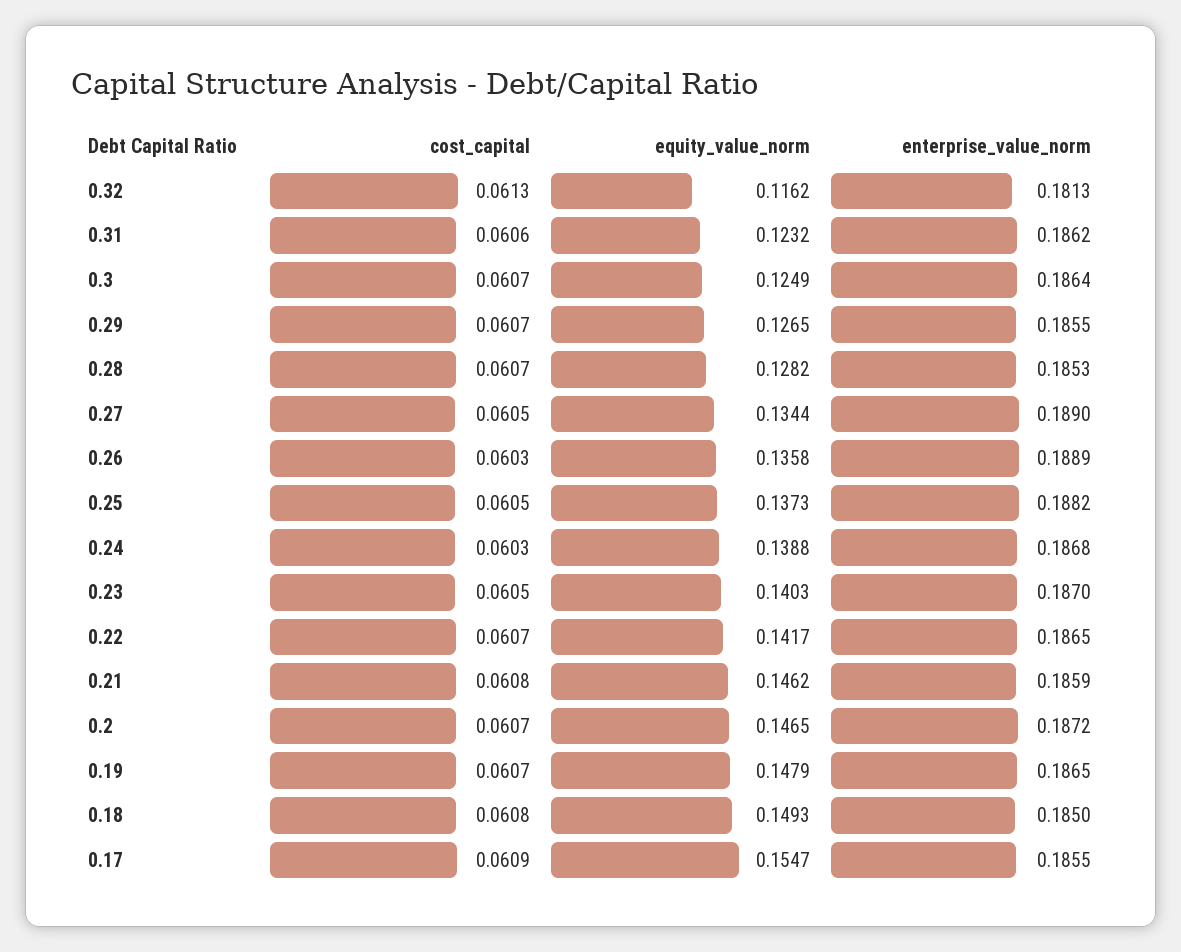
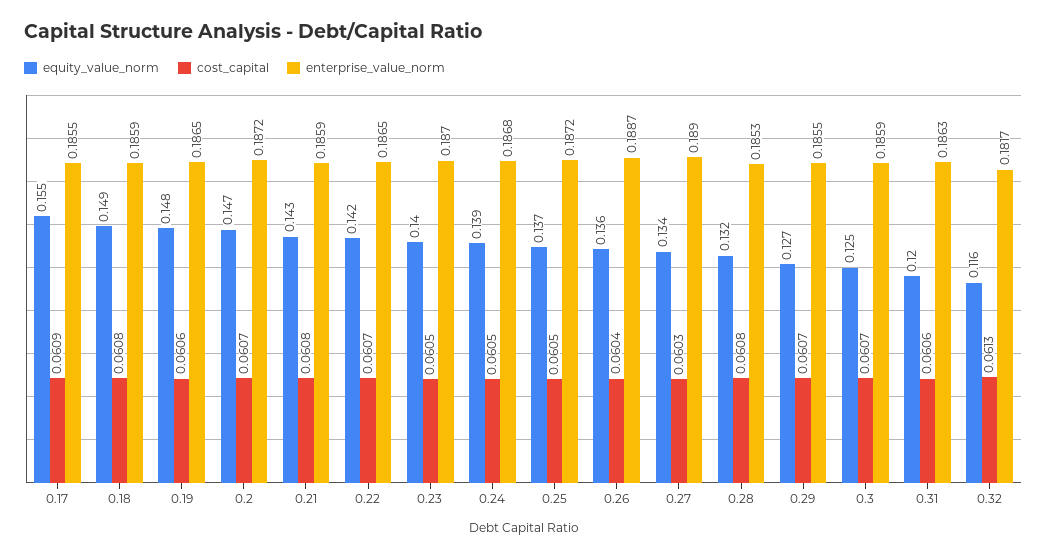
  {
    "cost_capital": {
      "0.32": 0.0613,
      "0.31": 0.0606,
      "0.3": 0.0607,
      "0.29": 0.0607,
-     "0.28": 0.0607,
+     "0.28": 0.0608,
-     "0.27": 0.0605,
+     "0.27": 0.0603,
-     "0.26": 0.0603,
+     "0.26": 0.0604,
      "0.25": 0.0605,
-     "0.24": 0.0603,
+     "0.24": 0.0605,
      "0.23": 0.0605,
      "0.22": 0.0607,
      "0.21": 0.0608,
      "0.2": 0.0607,
-     "0.19": 0.0607,
+     "0.19": 0.0606,
      "0.18": 0.0608,
      "0.17": 0.0609
    },
    "equity_value_norm": {
      "0.32": 0.1162,
-     "0.31": 0.1232,
+     "0.31": 0.12,
      "0.3": 0.1249,
      "0.29": 0.1265,
-     "0.28": 0.1282,
+     "0.28": 0.132,
      "0.27": 0.1344,
      "0.26": 0.1358,
      "0.25": 0.1373,
      "0.24": 0.1388,
      "0.23": 0.1403,
      "0.22": 0.1417,
-     "0.21": 0.1462,
+     "0.21": 0.143,
      "0.2": 0.1465,
      "0.19": 0.1479,
      "0.18": 0.1493,
      "0.17": 0.1547
    },
    "enterprise_value_norm": {
-     "0.32": 0.1813,
+     "0.32": 0.1817,
-     "0.31": 0.1862,
+     "0.31": 0.1863,
-     "0.3": 0.1864,
+     "0.3": 0.1859,
      "0.29": 0.1855,
      "0.28": 0.1853,
      "0.27": 0.189,
-     "0.26": 0.1889,
+     "0.26": 0.1887,
-     "0.25": 0.1882,
+     "0.25": 0.1872,
      "0.24": 0.1868,
      "0.23": 0.187,
      "0.22": 0.1865,
      "0.21": 0.1859,
      "0.2": 0.1872,
      "0.19": 0.1865,
-     "0.18": 0.185,
+     "0.18": 0.1859,
      "0.17": 0.1855
    }
  }

